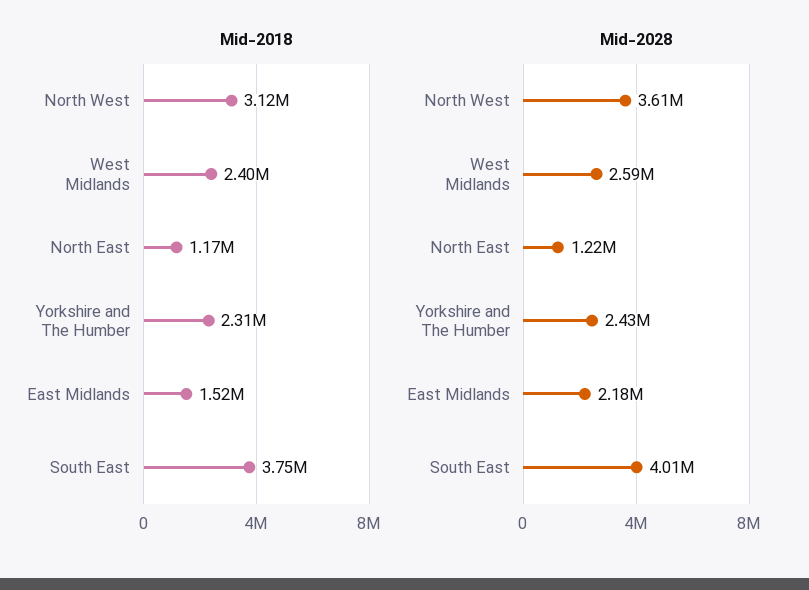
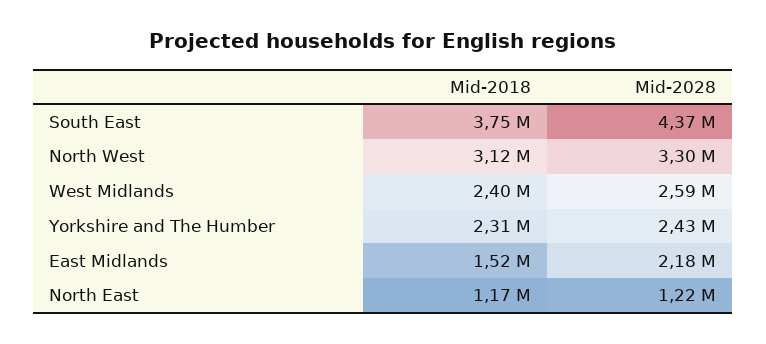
  {
    "Mid-2018": {
      "North West": 3120000,
      "West Midlands": 2400000,
      "North East": 1170000,
      "Yorkshire and The Humber": 2310000,
      "East Midlands": 1520000,
      "South East": 3750000
    },
    "Mid-2028": {
-     "North West": 3610000,
+     "North West": 3300000,
      "West Midlands": 2590000,
      "North East": 1220000,
      "Yorkshire and The Humber": 2430000,
      "East Midlands": 2180000,
-     "South East": 4010000
+     "South East": 4370000
    }
  }

